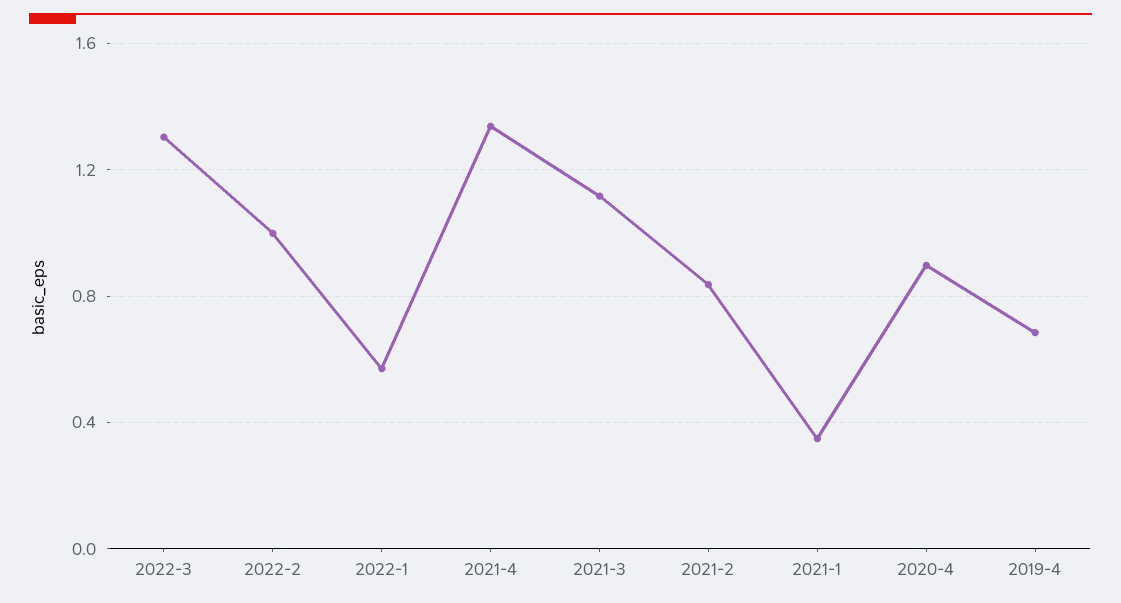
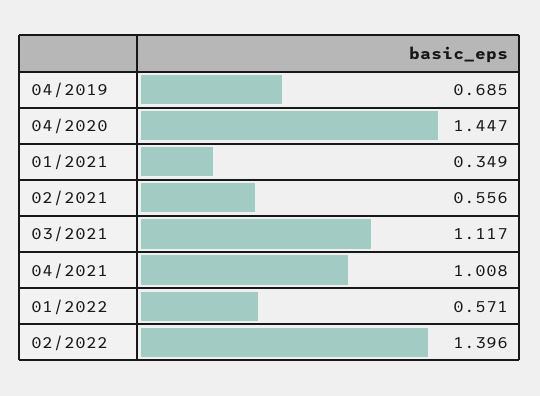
  {
-   "2022-3": 1.3,
-   "2022-2": 1,
+   "2022-2": 1.396,
    "2022-1": 0.571,
-   "2021-4": 1.35,
+   "2021-4": 1.008,
    "2021-3": 1.117,
-   "2021-2": 0.85,
+   "2021-2": 0.556,
    "2021-1": 0.349,
-   "2020-4": 0.9,
+   "2020-4": 1.447,
    "2019-4": 0.685
  }

